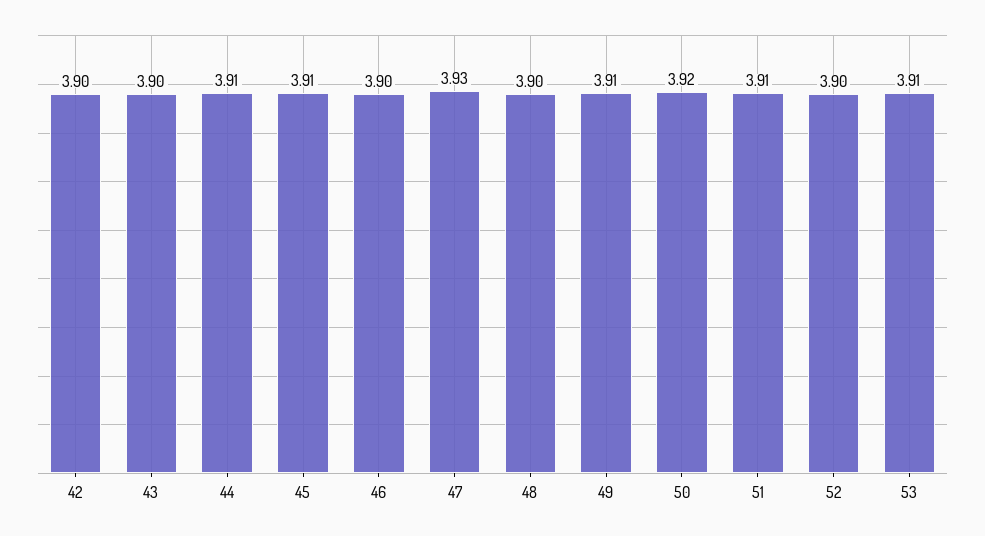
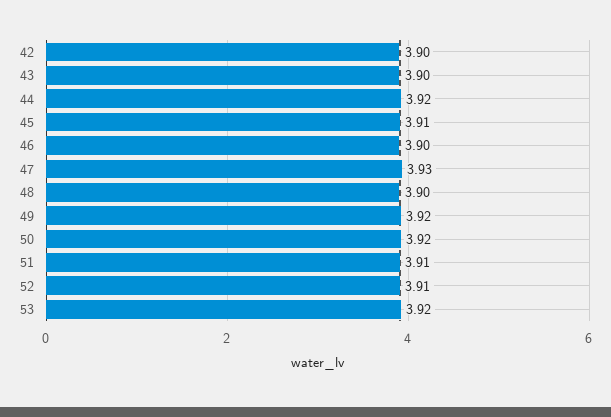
  {
    "42": 3.9,
    "43": 3.9,
-   "44": 3.91,
+   "44": 3.92,
    "45": 3.91,
    "46": 3.9,
    "47": 3.93,
    "48": 3.9,
-   "49": 3.91,
+   "49": 3.92,
    "50": 3.92,
    "51": 3.91,
-   "52": 3.9,
+   "52": 3.91,
-   "53": 3.91
+   "53": 3.92
  }

